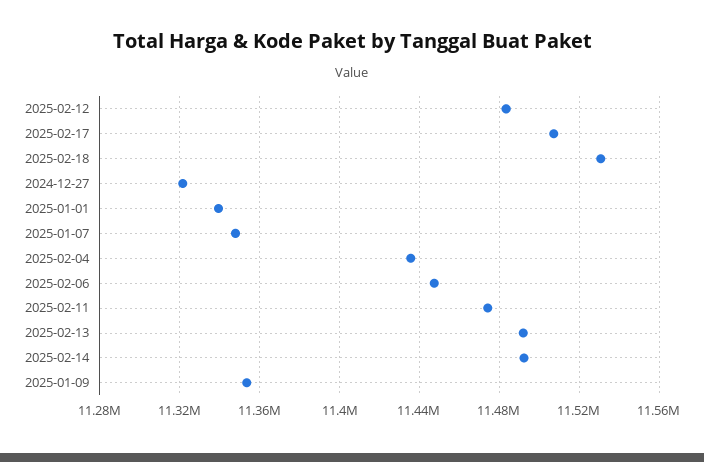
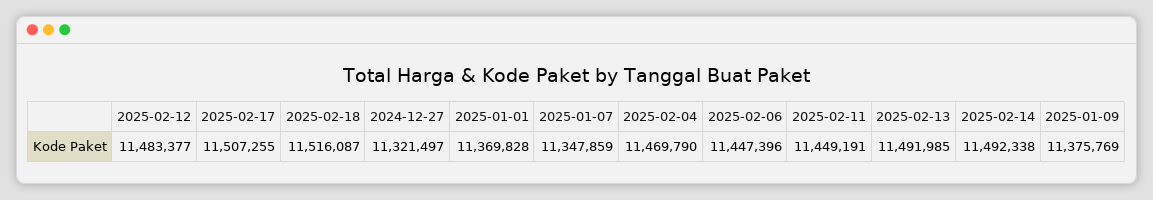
  {
    "2025-02-12": 11483377,
    "2025-02-17": 11507255,
-   "2025-02-18": 11530000,
+   "2025-02-18": 11516087,
    "2024-12-27": 11321497,
-   "2025-01-01": 11340000,
+   "2025-01-01": 11369828,
    "2025-01-07": 11347859,
-   "2025-02-04": 11435000,
+   "2025-02-04": 11469790,
    "2025-02-06": 11447396,
-   "2025-02-11": 11475000,
+   "2025-02-11": 11449191,
    "2025-02-13": 11491985,
    "2025-02-14": 11492338,
-   "2025-01-09": 11355000
+   "2025-01-09": 11375769
  }

